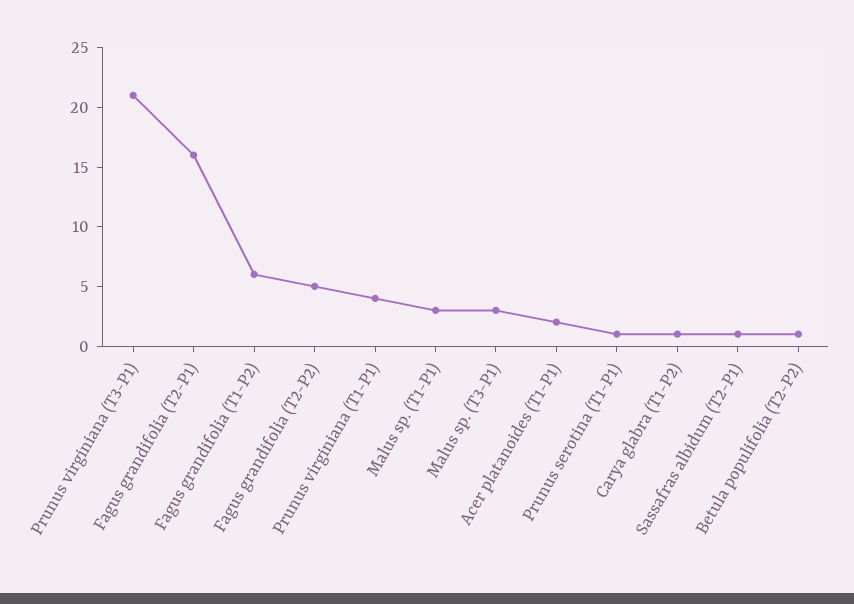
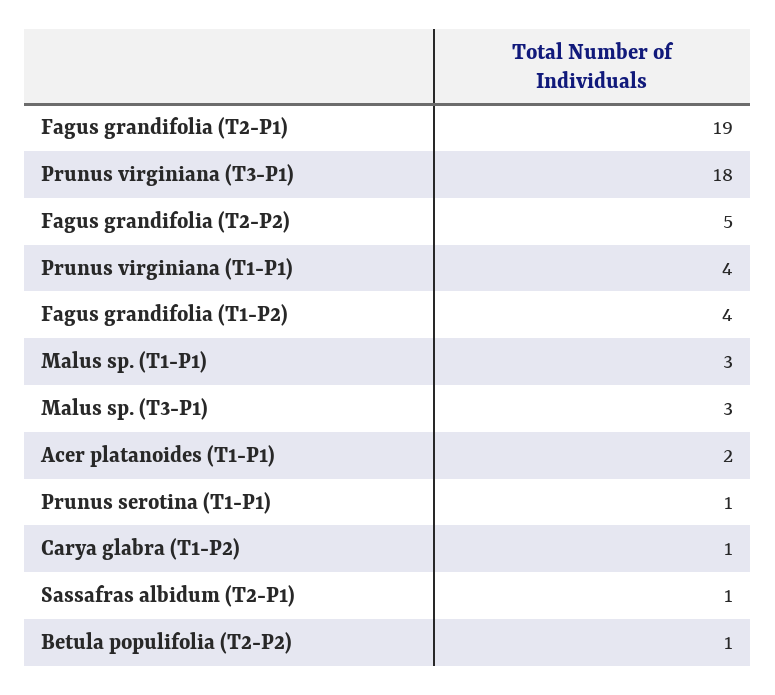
  {
-   "Prunus virginiana (T3-P1)": 21,
+   "Prunus virginiana (T3-P1)": 18,
-   "Fagus grandifolia (T2-P1)": 16,
+   "Fagus grandifolia (T2-P1)": 19,
-   "Fagus grandifolia (T1-P2)": 6,
+   "Fagus grandifolia (T1-P2)": 4,
    "Fagus grandifolia (T2-P2)": 5,
    "Prunus virginiana (T1-P1)": 4,
    "Malus sp. (T1-P1)": 3,
    "Malus sp. (T3-P1)": 3,
    "Acer platanoides (T1-P1)": 2,
    "Prunus serotina (T1-P1)": 1,
    "Carya glabra (T1-P2)": 1,
    "Sassafras albidum (T2-P1)": 1,
    "Betula populifolia (T2-P2)": 1
  }

